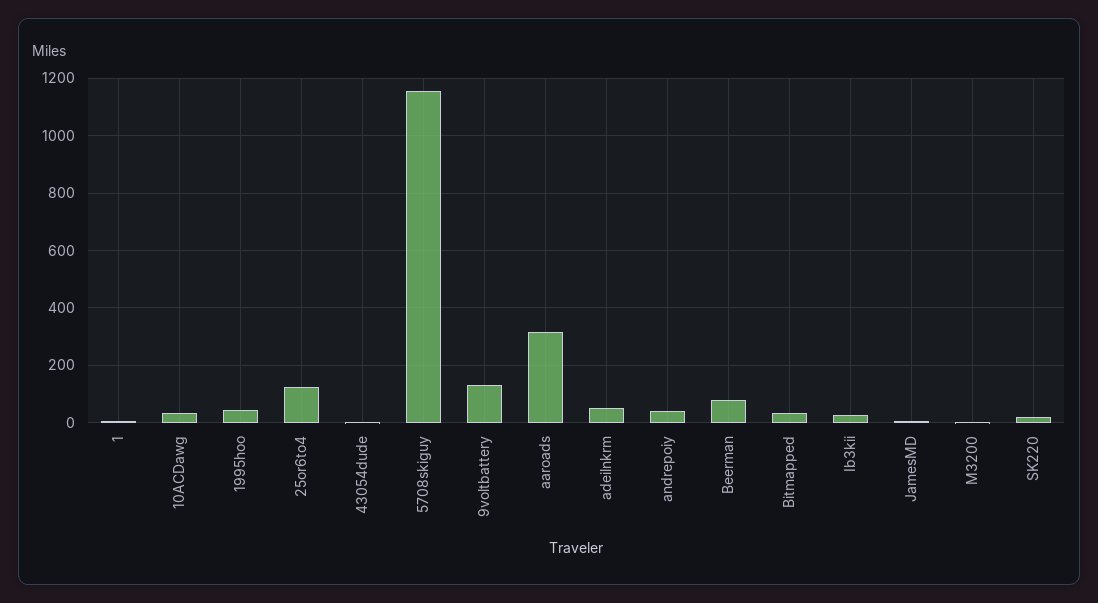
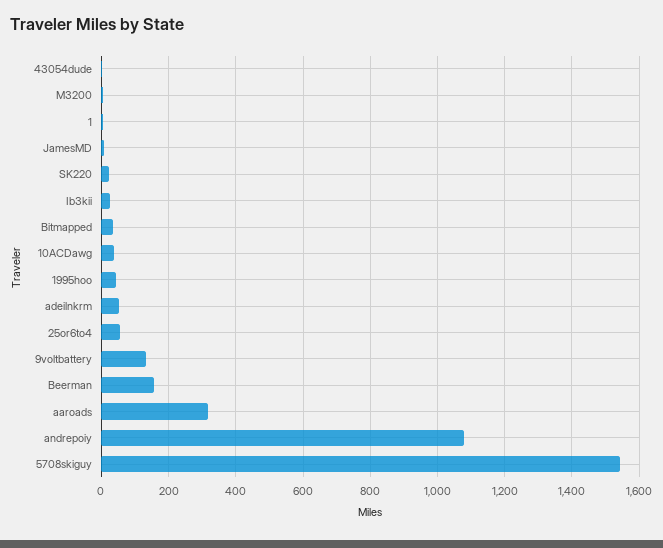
  {
    "1": 0,
    "10ACDawg": 40,
    "1995hoo": 40,
-   "25or6to4": 125,
+   "25or6to4": 60,
    "43054dude": 0,
-   "5708skiguy": 1150,
+   "5708skiguy": 1540,
    "9voltbattery": 140,
    "aaroads": 320,
    "adeilnkrm": 60,
-   "andrepoiy": 50,
+   "andrepoiy": 1080,
-   "Beerman": 75,
+   "Beerman": 160,
    "Bitmapped": 40,
    "Ib3kii": 20,
    "JamesMD": 0,
    "M3200": 0,
    "SK220": 20
  }

